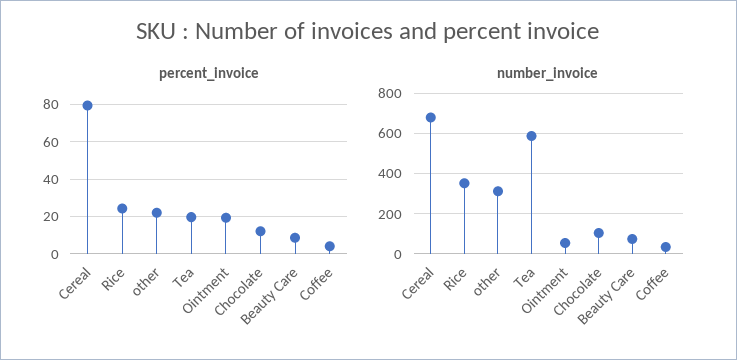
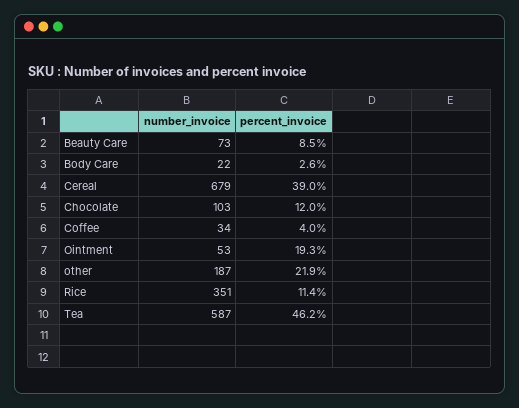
  {
    "percent_invoice": {
-     "Cereal": 80,
+     "Cereal": 39,
-     "Rice": 25,
+     "Rice": 11.4,
      "other": 21.9,
-     "Tea": 20,
+     "Tea": 46.2,
      "Ointment": 19.3,
      "Chocolate": 12,
      "Beauty Care": 8.5,
-     "Coffee": 4
+     "Coffee": 4,
+     "Body Care": 2.6
    },
    "number_invoice": {
      "Cereal": 679,
      "Rice": 351,
-     "other": 300,
+     "other": 187,
      "Tea": 587,
      "Ointment": 53,
      "Chocolate": 103,
      "Beauty Care": 73,
-     "Coffee": 34
+     "Coffee": 34,
+     "Body Care": 22
    }
  }

